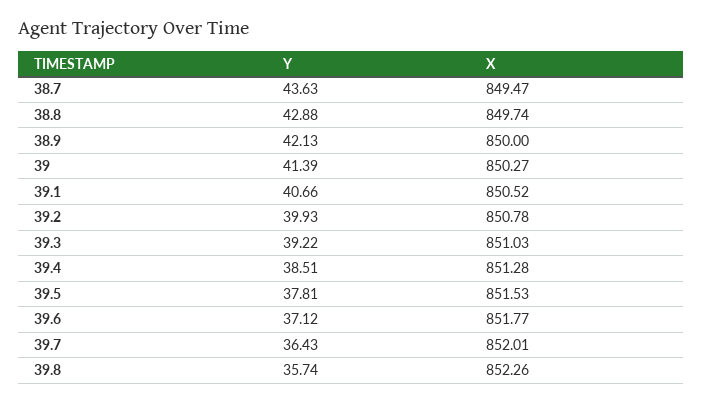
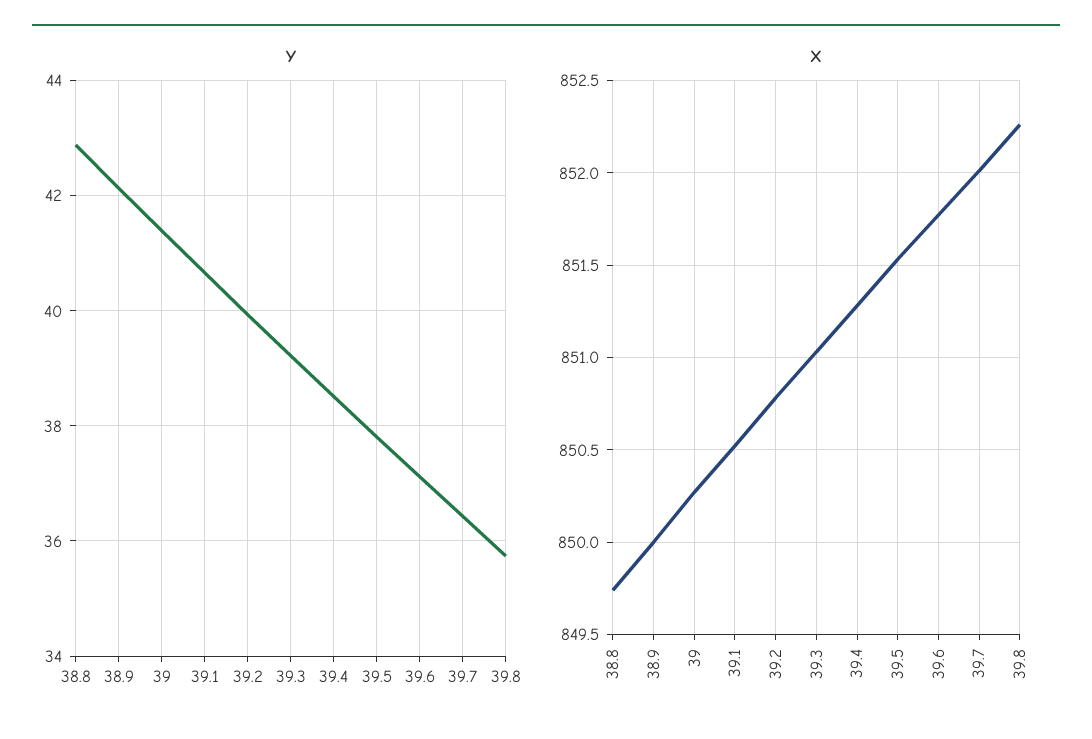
  {
    "Y": {
-     "38.7": 43.63,
      "38.8": 42.88,
      "38.9": 42.13,
      "39": 41.39,
      "39.1": 40.66,
      "39.2": 39.93,
      "39.3": 39.22,
      "39.4": 38.51,
      "39.5": 37.81,
      "39.6": 37.12,
      "39.7": 36.43,
      "39.8": 35.74
    },
    "X": {
-     "38.7": 849.47,
      "38.8": 849.74,
      "38.9": 850,
      "39": 850.27,
      "39.1": 850.52,
      "39.2": 850.78,
      "39.3": 851.03,
      "39.4": 851.28,
      "39.5": 851.53,
      "39.6": 851.77,
      "39.7": 852.01,
      "39.8": 852.26
    }
  }

